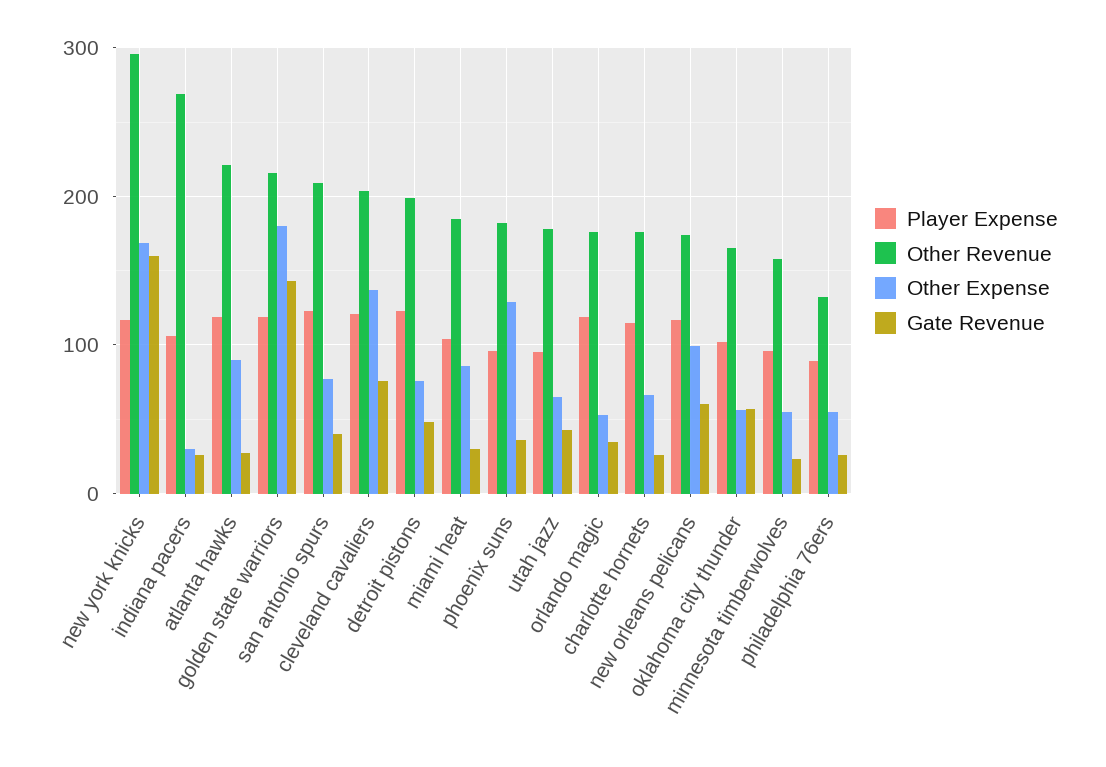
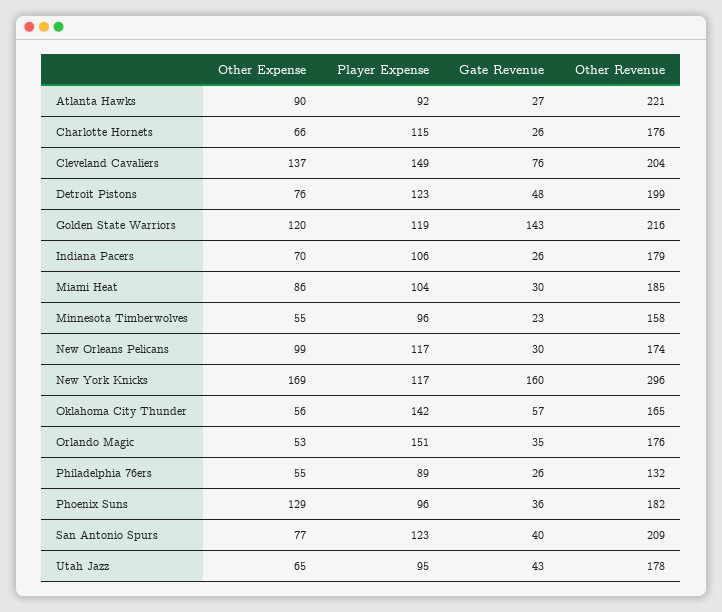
  {
    "Player Expense": {
      "new york knicks": 117,
      "indiana pacers": 106,
-     "atlanta hawks": 120,
+     "atlanta hawks": 92,
      "golden state warriors": 119,
      "san antonio spurs": 123,
-     "cleveland cavaliers": 120,
+     "cleveland cavaliers": 149,
      "detroit pistons": 123,
      "miami heat": 104,
      "phoenix suns": 96,
      "utah jazz": 95,
-     "orlando magic": 120,
+     "orlando magic": 151,
      "charlotte hornets": 115,
      "new orleans pelicans": 117,
-     "oklahoma city thunder": 100,
+     "oklahoma city thunder": 142,
      "minnesota timberwolves": 96,
      "philadelphia 76ers": 89
    },
    "Other Revenue": {
      "new york knicks": 296,
-     "indiana pacers": 270,
+     "indiana pacers": 179,
      "atlanta hawks": 221,
      "golden state warriors": 216,
      "san antonio spurs": 209,
      "cleveland cavaliers": 204,
      "detroit pistons": 199,
      "miami heat": 185,
      "phoenix suns": 182,
      "utah jazz": 178,
      "orlando magic": 176,
      "charlotte hornets": 176,
      "new orleans pelicans": 174,
      "oklahoma city thunder": 165,
      "minnesota timberwolves": 158,
      "philadelphia 76ers": 132
    },
    "Other Expense": {
      "new york knicks": 169,
-     "indiana pacers": 30,
+     "indiana pacers": 70,
      "atlanta hawks": 90,
-     "golden state warriors": 180,
+     "golden state warriors": 120,
      "san antonio spurs": 77,
      "cleveland cavaliers": 137,
      "detroit pistons": 76,
      "miami heat": 86,
      "phoenix suns": 129,
      "utah jazz": 65,
      "orlando magic": 53,
      "charlotte hornets": 66,
      "new orleans pelicans": 99,
      "oklahoma city thunder": 56,
      "minnesota timberwolves": 55,
      "philadelphia 76ers": 55
    },
    "Gate Revenue": {
      "new york knicks": 160,
      "indiana pacers": 26,
      "atlanta hawks": 27,
      "golden state warriors": 143,
      "san antonio spurs": 40,
      "cleveland cavaliers": 76,
      "detroit pistons": 48,
      "miami heat": 30,
      "phoenix suns": 36,
      "utah jazz": 43,
      "orlando magic": 35,
      "charlotte hornets": 26,
-     "new orleans pelicans": 60,
+     "new orleans pelicans": 30,
      "oklahoma city thunder": 57,
      "minnesota timberwolves": 23,
      "philadelphia 76ers": 26
    }
  }

